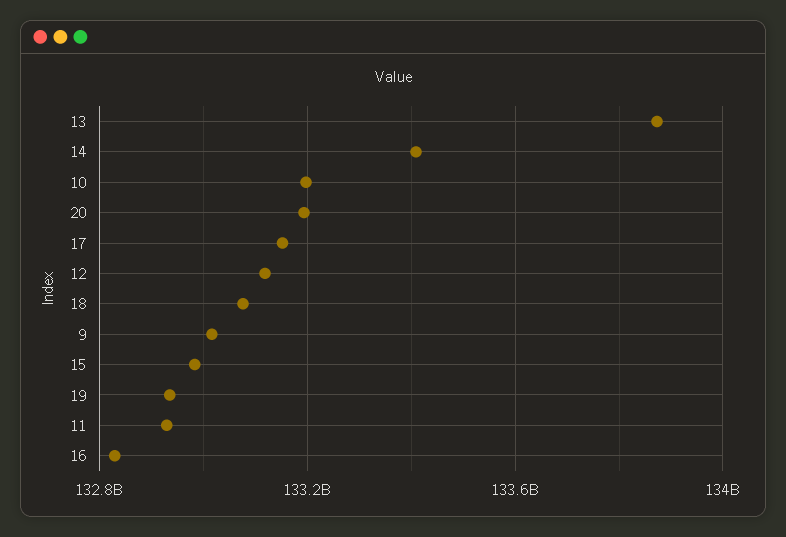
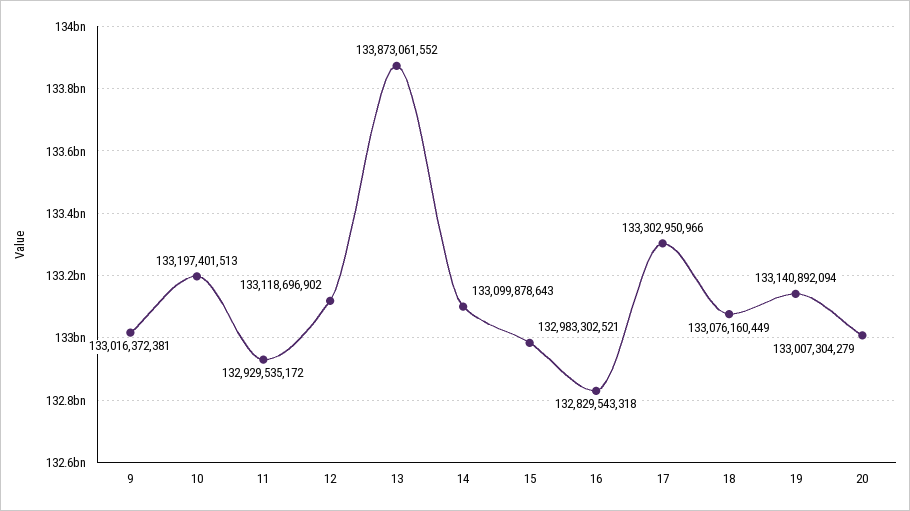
  {
    "13": 133873061552,
-   "14": 133400000000,
+   "14": 133099878643,
    "10": 133197401513,
-   "20": 133200000000,
+   "20": 133007304279,
-   "17": 133150000000,
+   "17": 133302950966,
    "12": 133118696902,
    "18": 133076160449,
    "9": 133016372381,
    "15": 132983302521,
-   "19": 132950000000,
+   "19": 133140892094,
    "11": 132929535172,
    "16": 132829543318
  }

